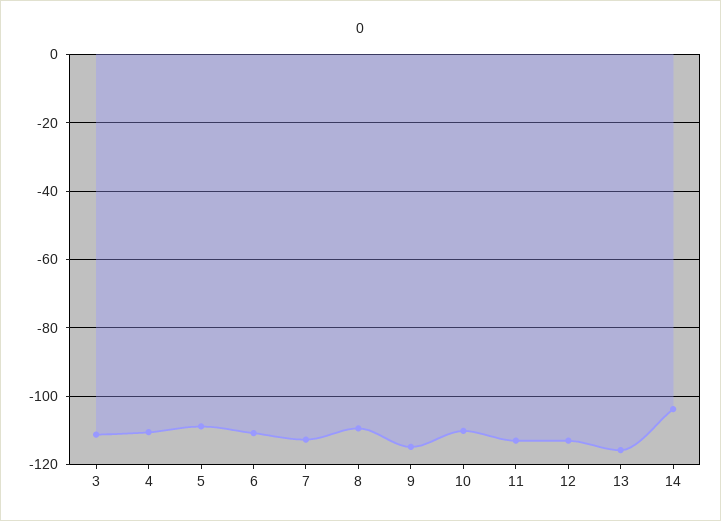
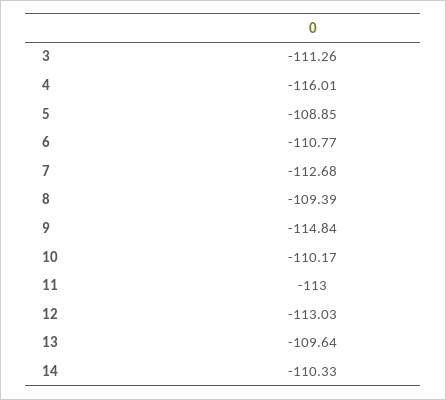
  {
    "3": -111.26,
-   "4": -110,
+   "4": -116.01,
    "5": -108.85,
    "6": -110.77,
    "7": -112.68,
    "8": -109.39,
    "9": -114.84,
    "10": -110.17,
    "11": -113,
    "12": -113.03,
-   "13": -116,
+   "13": -109.64,
-   "14": -104
+   "14": -110.33
  }

